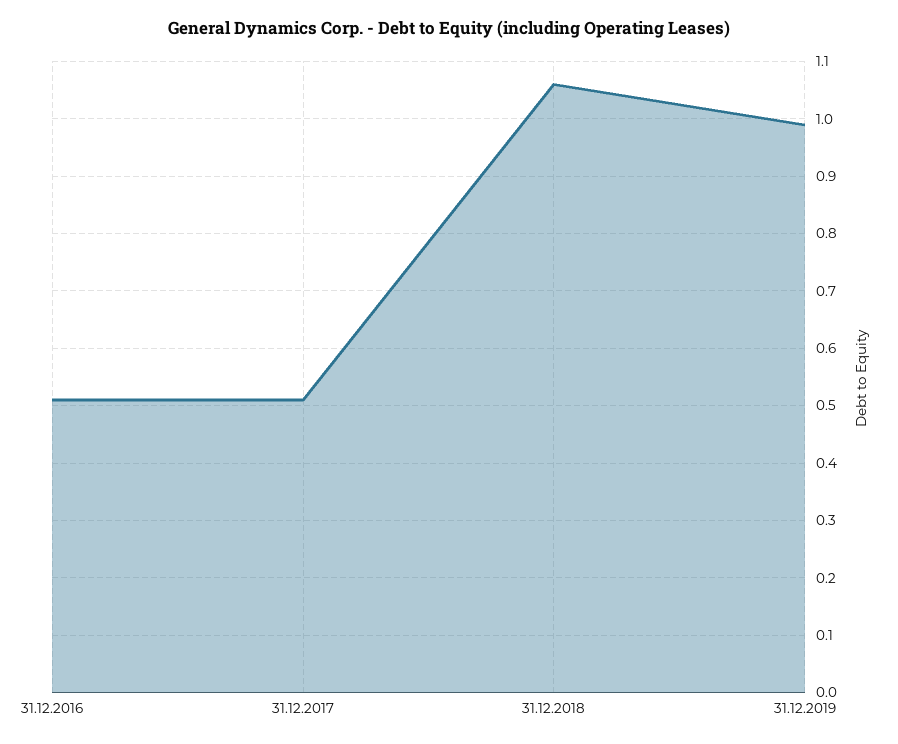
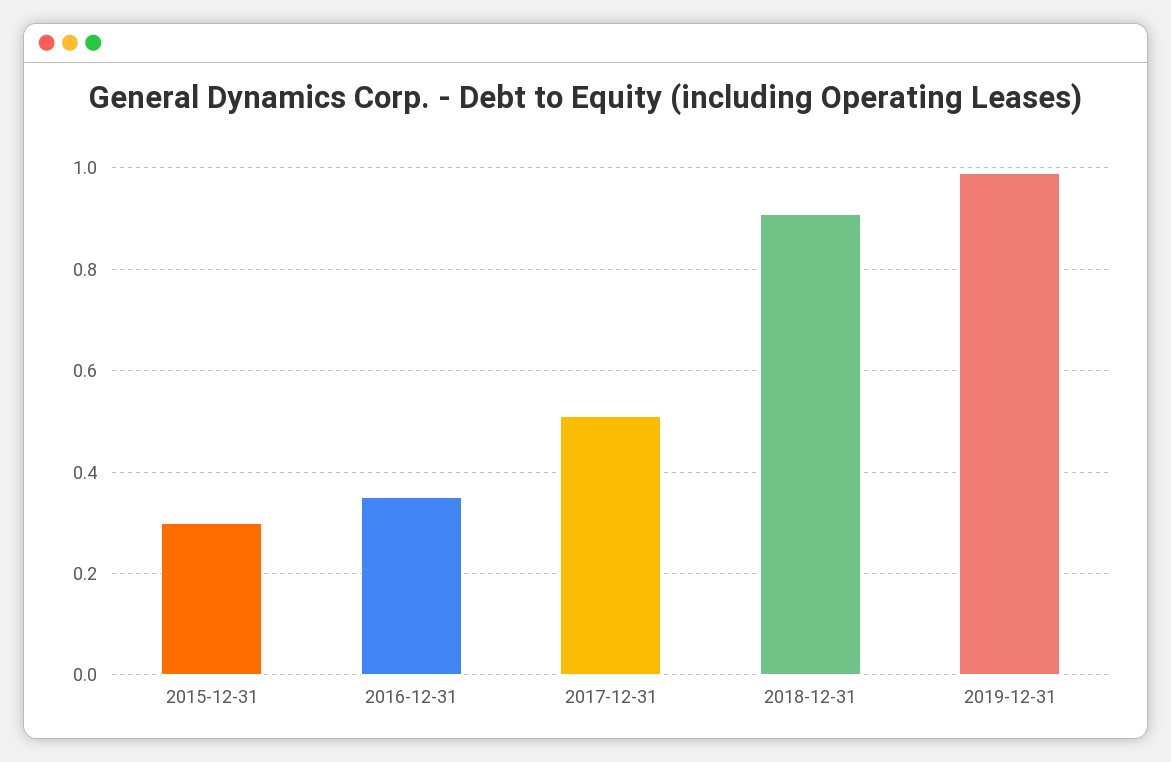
  {
-   "31.12.2016": 0.5,
+   "31.12.2016": 0.35,
    "31.12.2017": 0.5,
-   "31.12.2018": 1.05,
+   "31.12.2018": 0.9,
-   "31.12.2019": 1
+   "31.12.2019": 1,
+   "2015-12-31": 0.3
  }

